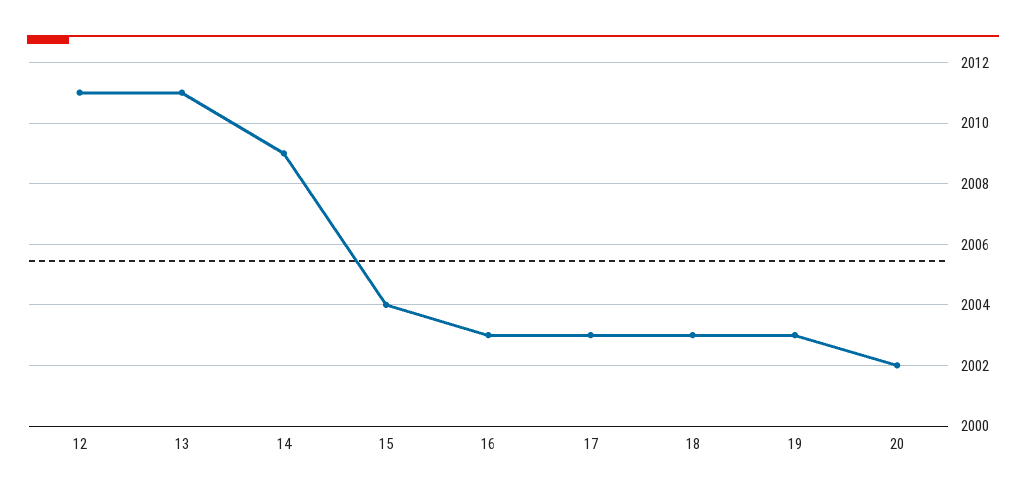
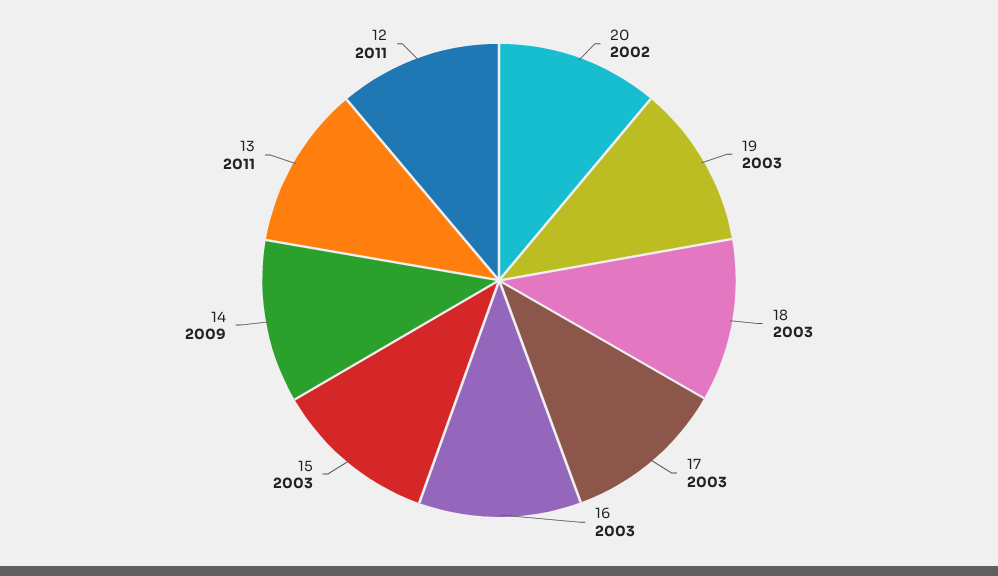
  {
    "12": 2011,
    "13": 2011,
    "14": 2009,
-   "15": 2004,
+   "15": 2003,
    "16": 2003,
    "17": 2003,
    "18": 2003,
    "19": 2003,
    "20": 2002
  }

